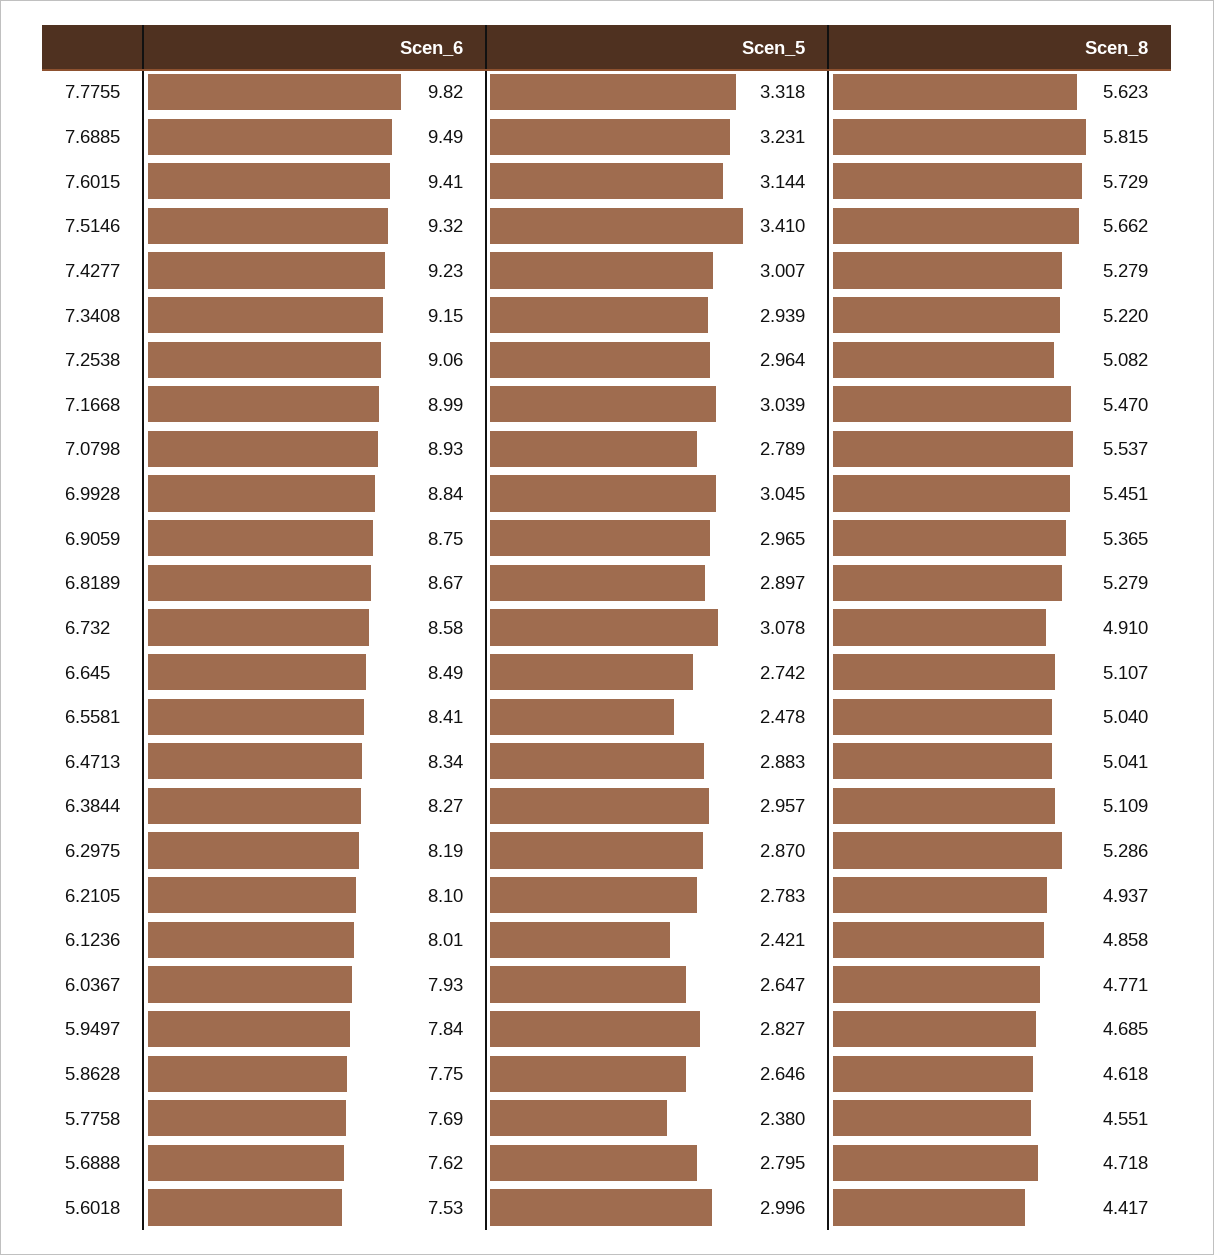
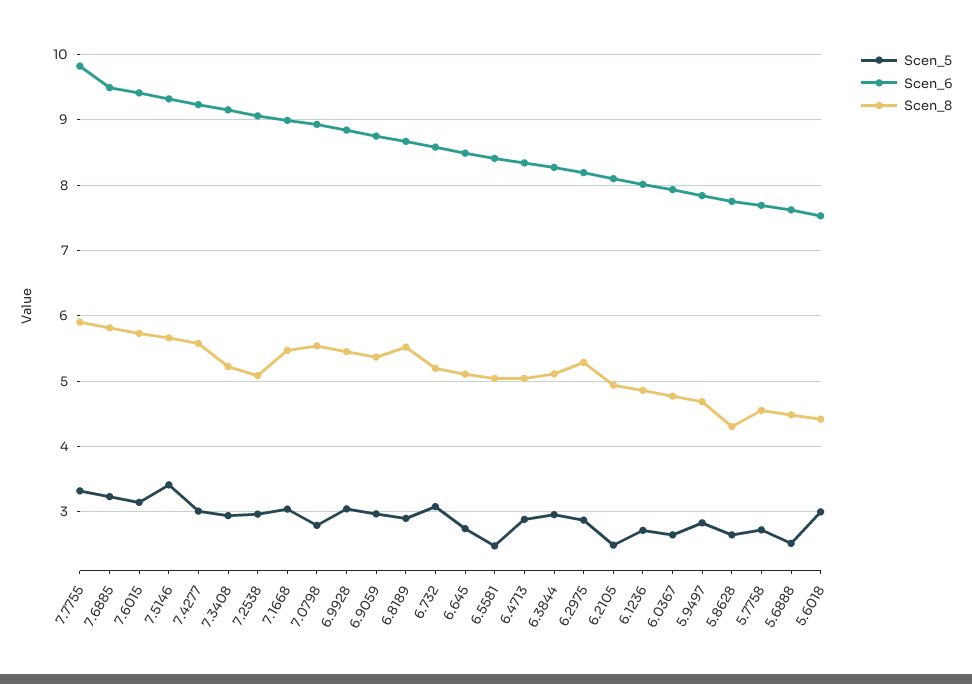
  {
    "Scen_6": {
      "7.7755": 9.82,
      "7.6885": 9.49,
      "7.6015": 9.41,
      "7.5146": 9.32,
      "7.4277": 9.23,
      "7.3408": 9.15,
      "7.2538": 9.06,
      "7.1668": 8.99,
      "7.0798": 8.93,
      "6.9928": 8.84,
      "6.9059": 8.75,
      "6.8189": 8.67,
      "6.732": 8.58,
      "6.645": 8.49,
      "6.5581": 8.41,
      "6.4713": 8.34,
      "6.3844": 8.27,
      "6.2975": 8.19,
      "6.2105": 8.1,
      "6.1236": 8.01,
      "6.0367": 7.93,
      "5.9497": 7.84,
      "5.8628": 7.75,
      "5.7758": 7.69,
      "5.6888": 7.62,
      "5.6018": 7.53
    },
    "Scen_5": {
      "7.7755": 3.318,
      "7.6885": 3.231,
      "7.6015": 3.144,
      "7.5146": 3.41,
      "7.4277": 3.007,
      "7.3408": 2.939,
      "7.2538": 2.964,
      "7.1668": 3.039,
      "7.0798": 2.789,
      "6.9928": 3.045,
      "6.9059": 2.965,
      "6.8189": 2.897,
      "6.732": 3.078,
      "6.645": 2.742,
      "6.5581": 2.478,
      "6.4713": 2.883,
      "6.3844": 2.957,
      "6.2975": 2.87,
-     "6.2105": 2.783,
+     "6.2105": 2.5,
-     "6.1236": 2.421,
+     "6.1236": 2.7,
      "6.0367": 2.647,
      "5.9497": 2.827,
      "5.8628": 2.646,
-     "5.7758": 2.38,
+     "5.7758": 2.7,
-     "5.6888": 2.795,
+     "5.6888": 2.5,
      "5.6018": 2.996
    },
    "Scen_8": {
-     "7.7755": 5.623,
+     "7.7755": 5.9,
      "7.6885": 5.815,
      "7.6015": 5.729,
      "7.5146": 5.662,
-     "7.4277": 5.279,
+     "7.4277": 5.6,
      "7.3408": 5.22,
      "7.2538": 5.082,
      "7.1668": 5.47,
      "7.0798": 5.537,
      "6.9928": 5.451,
      "6.9059": 5.365,
-     "6.8189": 5.279,
+     "6.8189": 5.5,
-     "6.732": 4.91,
+     "6.732": 5.2,
      "6.645": 5.107,
      "6.5581": 5.04,
      "6.4713": 5.041,
      "6.3844": 5.109,
      "6.2975": 5.286,
      "6.2105": 4.937,
      "6.1236": 4.858,
      "6.0367": 4.771,
      "5.9497": 4.685,
-     "5.8628": 4.618,
+     "5.8628": 4.3,
      "5.7758": 4.551,
-     "5.6888": 4.718,
+     "5.6888": 4.5,
      "5.6018": 4.417
    }
  }

